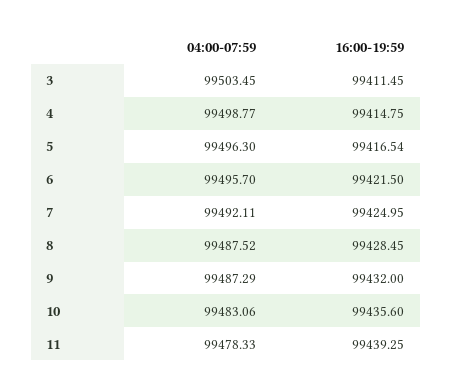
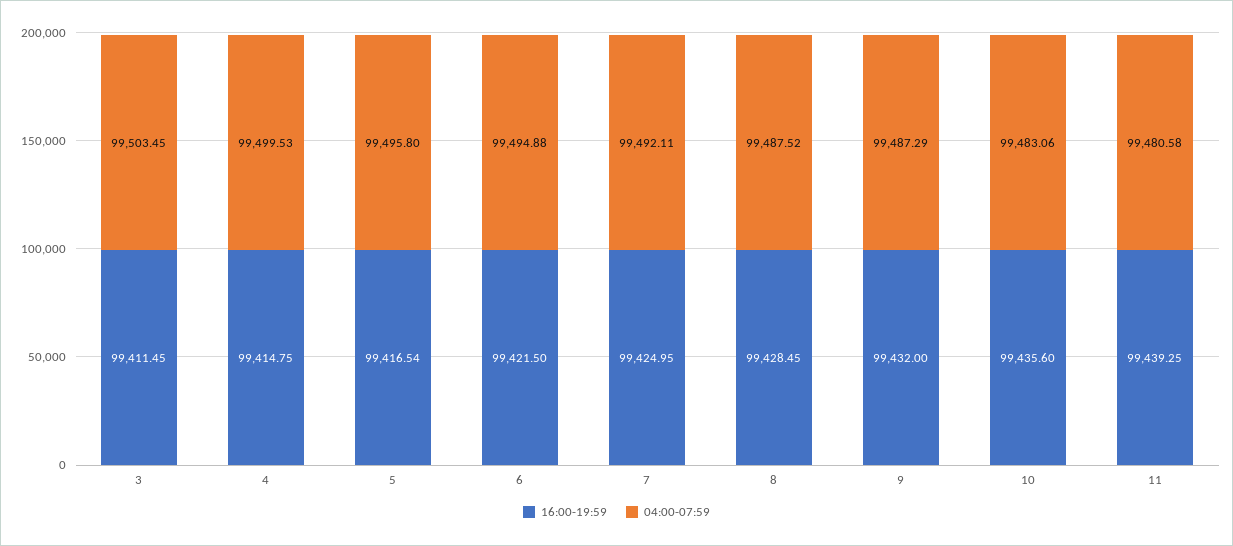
  {
    "04:00-07:59": {
      "3": 99503.45,
-     "4": 99498.77,
+     "4": 99499.53,
-     "5": 99496.3,
+     "5": 99495.8,
-     "6": 99495.7,
+     "6": 99494.88,
      "7": 99492.11,
      "8": 99487.52,
      "9": 99487.29,
      "10": 99483.06,
-     "11": 99478.33
+     "11": 99480.58
    },
    "16:00-19:59": {
      "3": 99411.45,
      "4": 99414.75,
      "5": 99416.54,
      "6": 99421.5,
      "7": 99424.95,
      "8": 99428.45,
      "9": 99432,
      "10": 99435.6,
      "11": 99439.25
    }
  }

